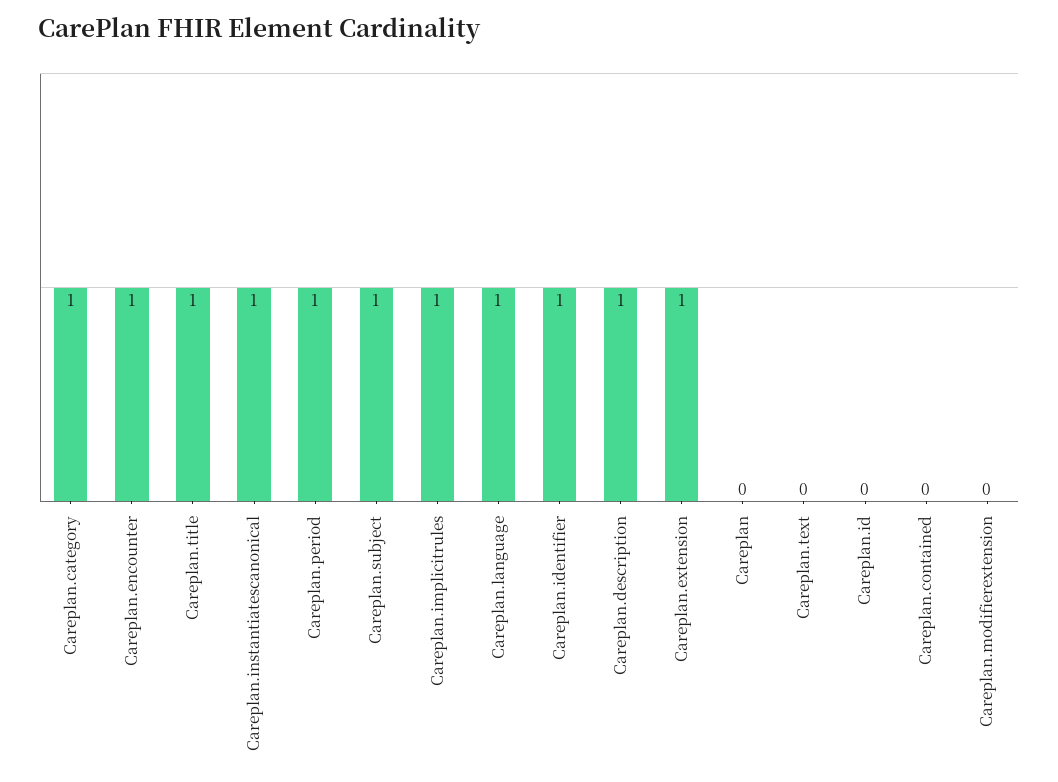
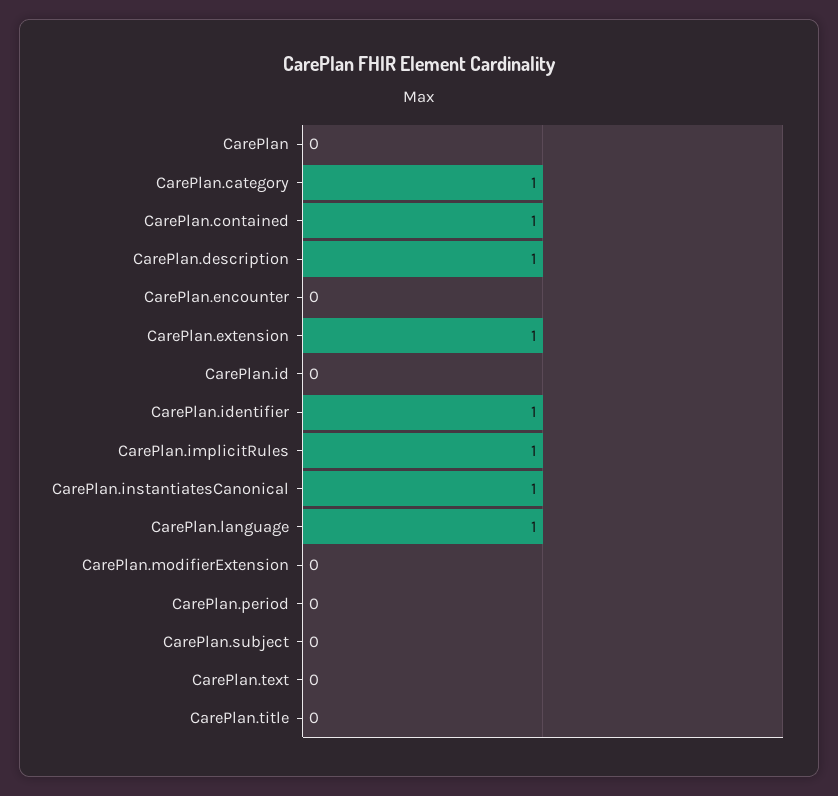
  {
    "Careplan.category": 1,
-   "Careplan.encounter": 1,
+   "Careplan.encounter": 0,
-   "Careplan.title": 1,
+   "Careplan.title": 0,
    "Careplan.instantiatescanonical": 1,
-   "Careplan.period": 1,
+   "Careplan.period": 0,
-   "Careplan.subject": 1,
+   "Careplan.subject": 0,
    "Careplan.implicitrules": 1,
    "Careplan.language": 1,
    "Careplan.identifier": 1,
    "Careplan.description": 1,
    "Careplan.extension": 1,
    "Careplan": 0,
    "Careplan.text": 0,
    "Careplan.id": 0,
-   "Careplan.contained": 0,
+   "Careplan.contained": 1,
    "Careplan.modifierextension": 0
  }

